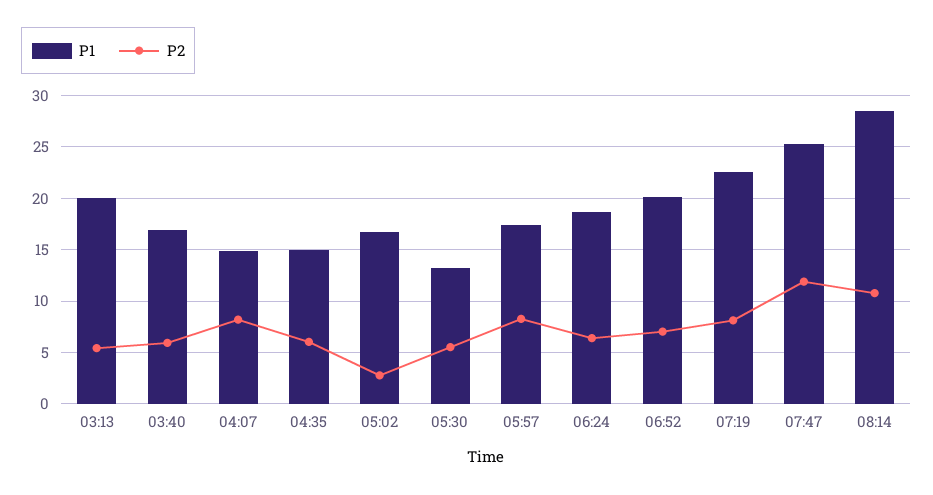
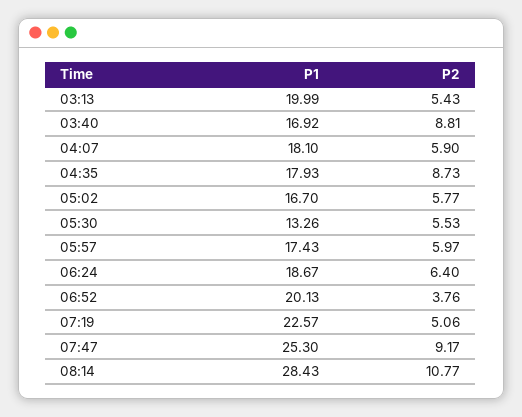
  {
    "P1": {
      "03:13": 19.99,
      "03:40": 16.92,
-     "04:07": 15,
+     "04:07": 18.1,
-     "04:35": 15,
+     "04:35": 17.93,
      "05:02": 16.7,
      "05:30": 13.26,
      "05:57": 17.43,
      "06:24": 18.67,
      "06:52": 20.13,
      "07:19": 22.57,
      "07:47": 25.3,
      "08:14": 28.43
    },
    "P2": {
      "03:13": 5.43,
-     "03:40": 6,
+     "03:40": 8.81,
-     "04:07": 8,
+     "04:07": 5.9,
-     "04:35": 6,
+     "04:35": 8.73,
-     "05:02": 3,
+     "05:02": 5.77,
      "05:30": 5.53,
-     "05:57": 8,
+     "05:57": 5.97,
      "06:24": 6.4,
-     "06:52": 7,
+     "06:52": 3.76,
-     "07:19": 8,
+     "07:19": 5.06,
-     "07:47": 12,
+     "07:47": 9.17,
      "08:14": 10.77
    }
  }

